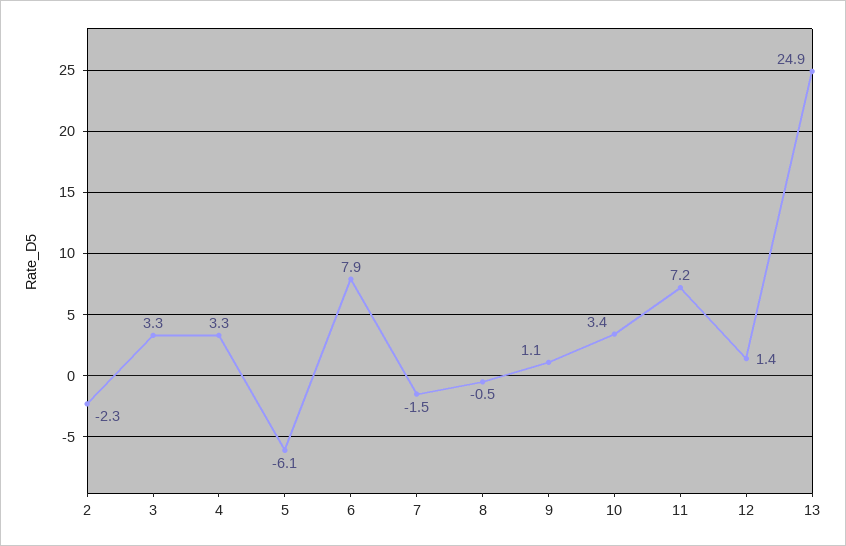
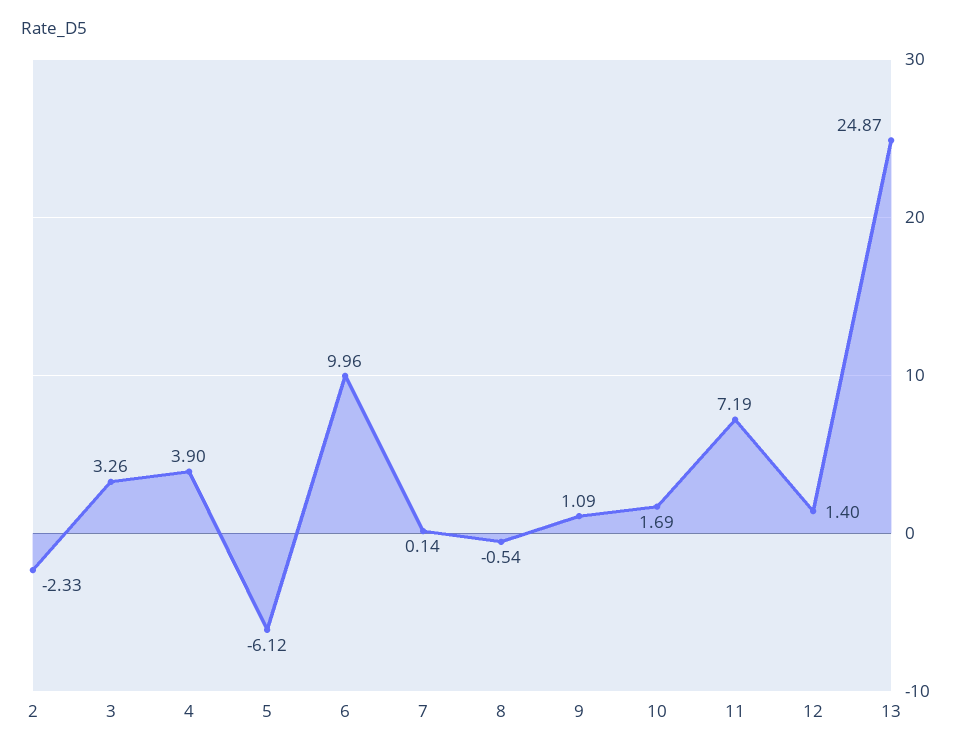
  {
    "2": -2.33,
    "3": 3.26,
-   "4": 3.3,
+   "4": 3.9,
    "5": -6.12,
-   "6": 7.9,
+   "6": 9.96,
-   "7": -1.5,
+   "7": 0.14,
    "8": -0.54,
    "9": 1.09,
-   "10": 3.4,
+   "10": 1.69,
    "11": 7.19,
    "12": 1.4,
    "13": 24.87
  }

